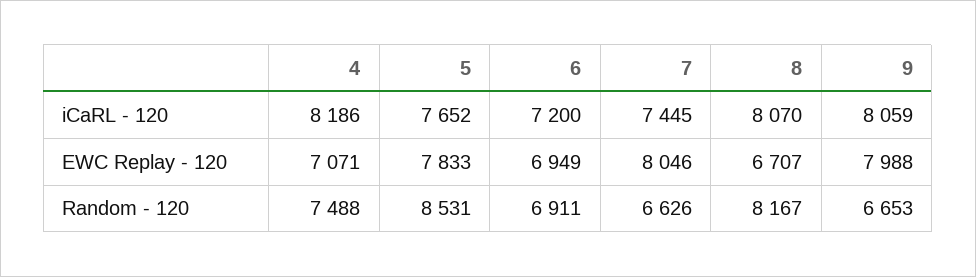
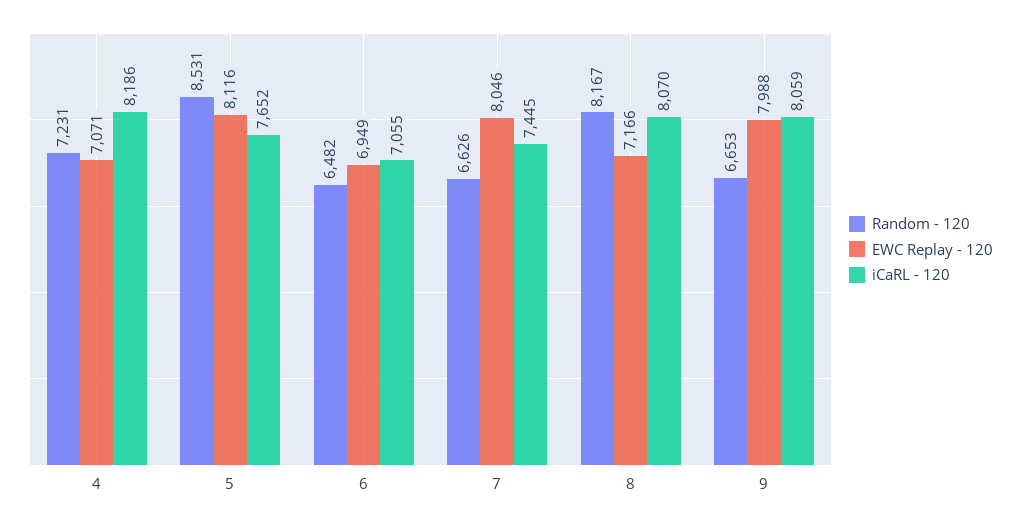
  {
    "iCaRL - 120": {
      "4": 8186,
      "5": 7652,
-     "6": 7200,
+     "6": 7055,
      "7": 7445,
      "8": 8070,
      "9": 8059
    },
    "EWC Replay - 120": {
      "4": 7071,
-     "5": 7833,
+     "5": 8116,
      "6": 6949,
      "7": 8046,
-     "8": 6707,
+     "8": 7166,
      "9": 7988
    },
    "Random - 120": {
-     "4": 7488,
+     "4": 7231,
      "5": 8531,
-     "6": 6911,
+     "6": 6482,
      "7": 6626,
      "8": 8167,
      "9": 6653
    }
  }

